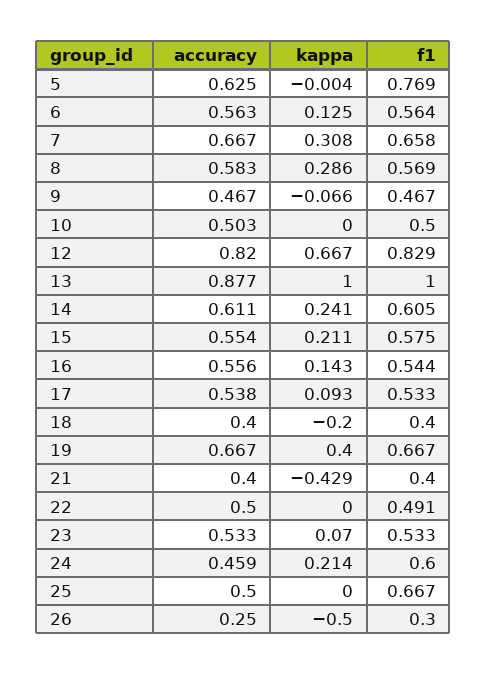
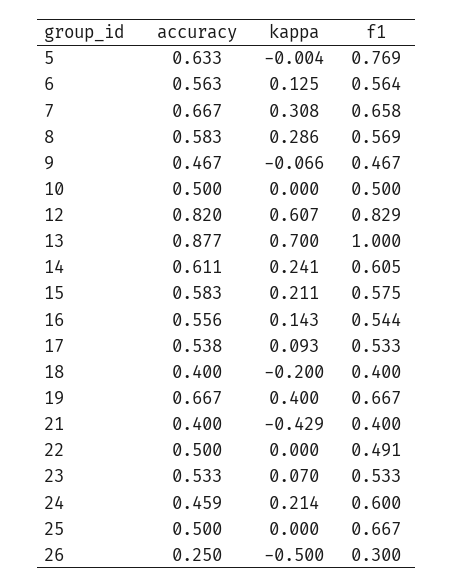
  {
    "accuracy": {
-     "5": 0.625,
+     "5": 0.633,
      "6": 0.563,
      "7": 0.667,
      "8": 0.583,
      "9": 0.467,
-     "10": 0.503,
+     "10": 0.5,
      "12": 0.82,
      "13": 0.877,
      "14": 0.611,
-     "15": 0.554,
+     "15": 0.583,
      "16": 0.556,
      "17": 0.538,
      "18": 0.4,
      "19": 0.667,
      "21": 0.4,
      "22": 0.5,
      "23": 0.533,
      "24": 0.459,
      "25": 0.5,
      "26": 0.25
    },
    "kappa": {
      "5": -0.004,
      "6": 0.125,
      "7": 0.308,
      "8": 0.286,
      "9": -0.066,
      "10": 0,
-     "12": 0.667,
+     "12": 0.607,
-     "13": 1,
+     "13": 0.7,
      "14": 0.241,
      "15": 0.211,
      "16": 0.143,
      "17": 0.093,
      "18": -0.2,
      "19": 0.4,
      "21": -0.429,
      "22": 0,
      "23": 0.07,
      "24": 0.214,
      "25": 0,
      "26": -0.5
    },
    "f1": {
      "5": 0.769,
      "6": 0.564,
      "7": 0.658,
      "8": 0.569,
      "9": 0.467,
      "10": 0.5,
      "12": 0.829,
      "13": 1,
      "14": 0.605,
      "15": 0.575,
      "16": 0.544,
      "17": 0.533,
      "18": 0.4,
      "19": 0.667,
      "21": 0.4,
      "22": 0.491,
      "23": 0.533,
      "24": 0.6,
      "25": 0.667,
      "26": 0.3
    }
  }

